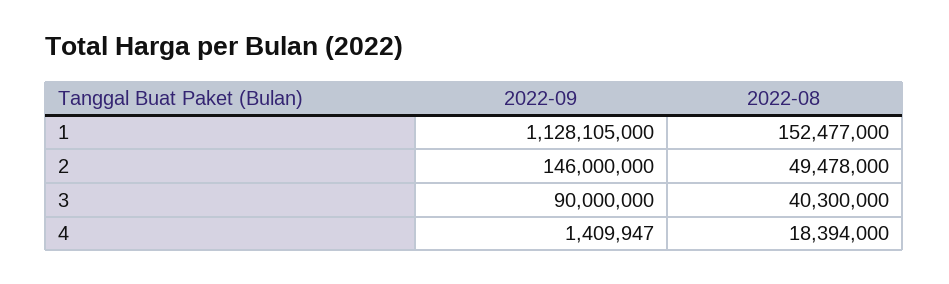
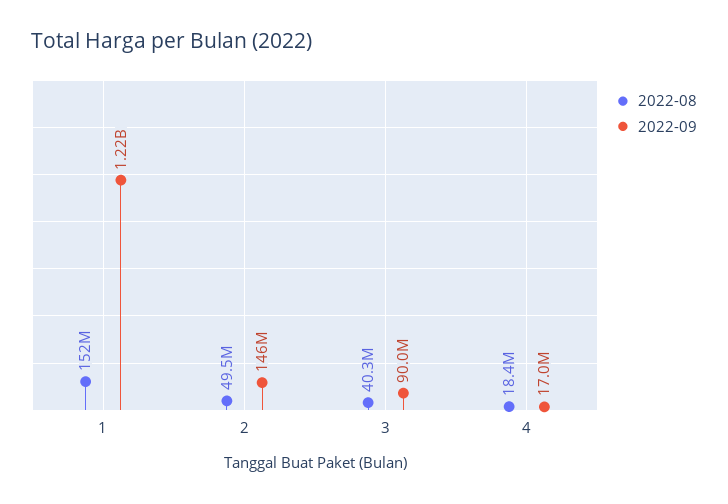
  {
    "2022-09": {
-     "1": 1128105000,
+     "1": 1220000000,
      "2": 146000000,
      "3": 90000000,
-     "4": 1409947
+     "4": 17000000
    },
    "2022-08": {
      "1": 152477000,
      "2": 49478000,
      "3": 40300000,
      "4": 18394000
    }
  }

